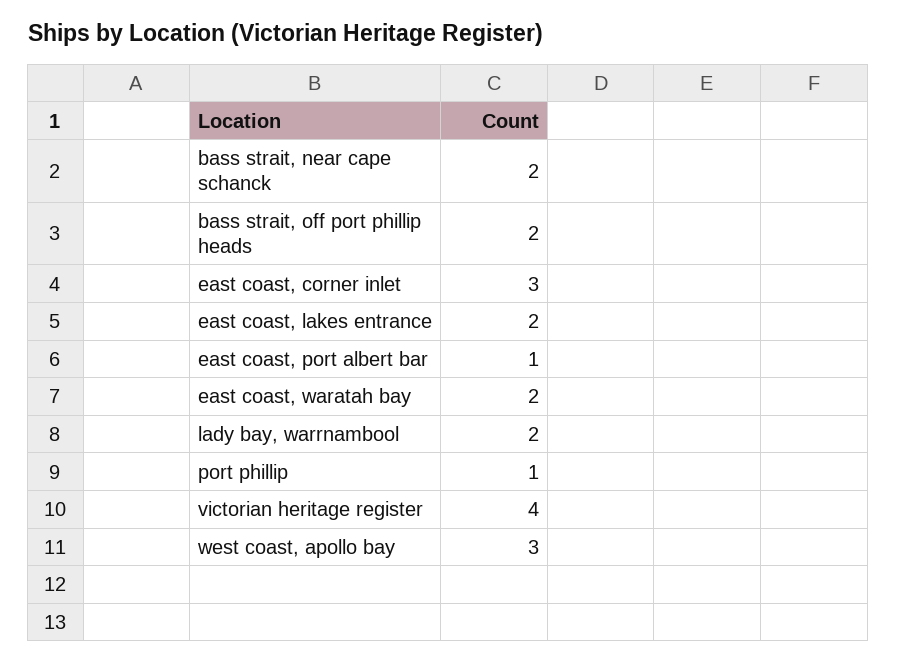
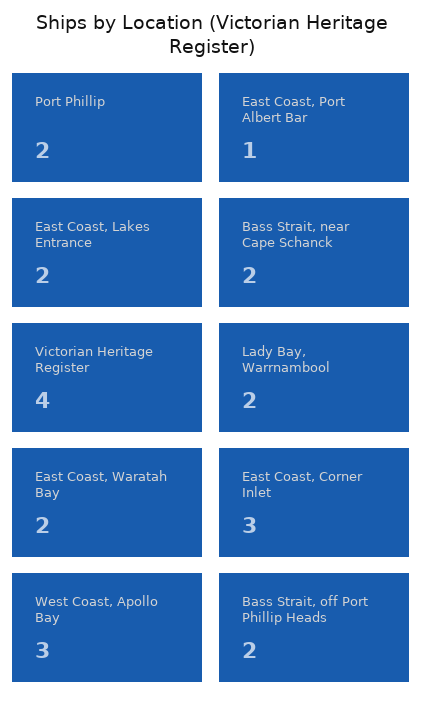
  {
    "bass strait, near cape schanck": 2,
    "bass strait, off port phillip heads": 2,
    "east coast, corner inlet": 3,
    "east coast, lakes entrance": 2,
    "east coast, port albert bar": 1,
    "east coast, waratah bay": 2,
    "lady bay, warrnambool": 2,
-   "port phillip": 1,
+   "port phillip": 2,
    "victorian heritage register": 4,
    "west coast, apollo bay": 3
  }

